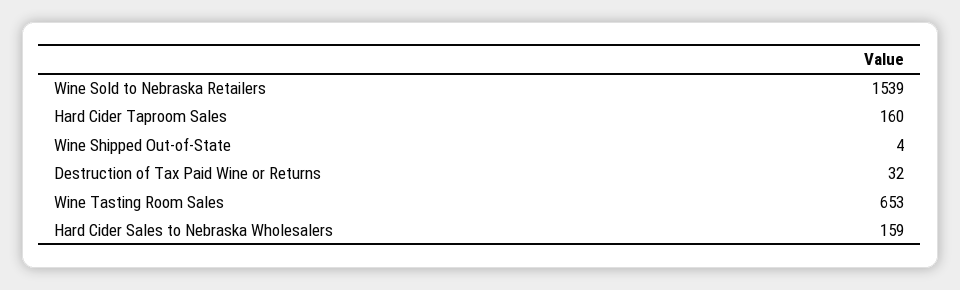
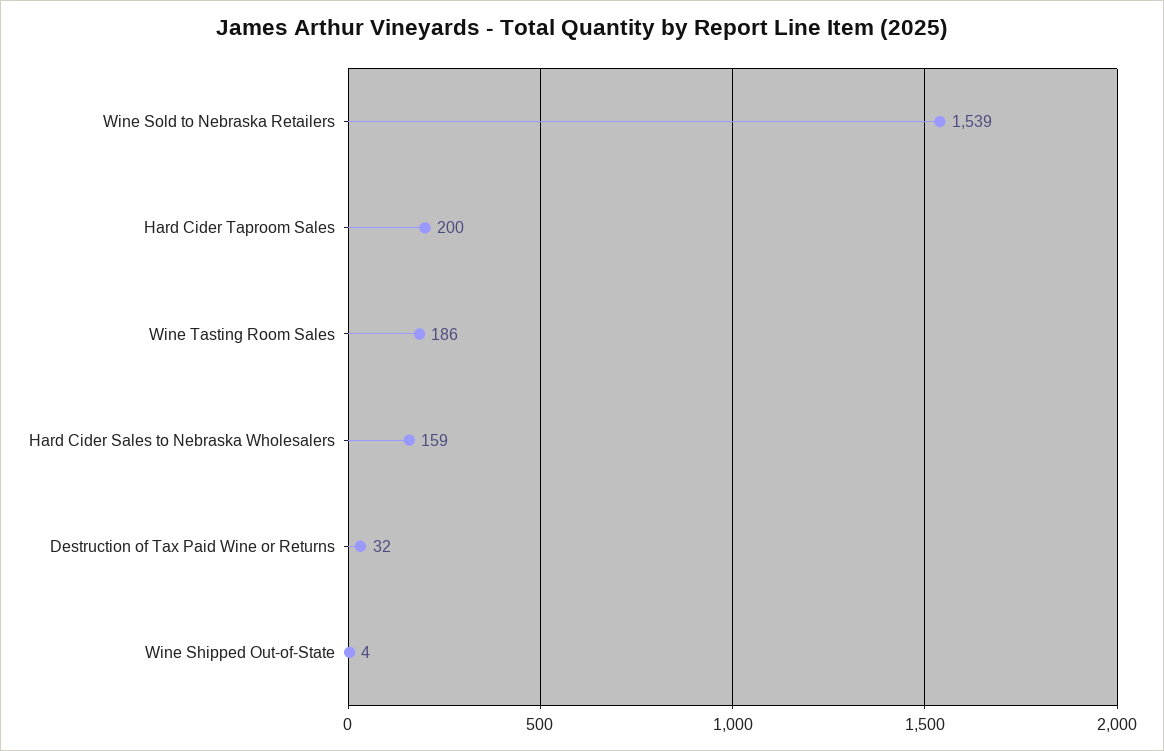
  {
    "Wine Sold to Nebraska Retailers": 1539,
-   "Hard Cider Taproom Sales": 160,
+   "Hard Cider Taproom Sales": 200,
    "Wine Shipped Out-of-State": 4,
    "Destruction of Tax Paid Wine or Returns": 32,
-   "Wine Tasting Room Sales": 653,
+   "Wine Tasting Room Sales": 186,
    "Hard Cider Sales to Nebraska Wholesalers": 159
  }

